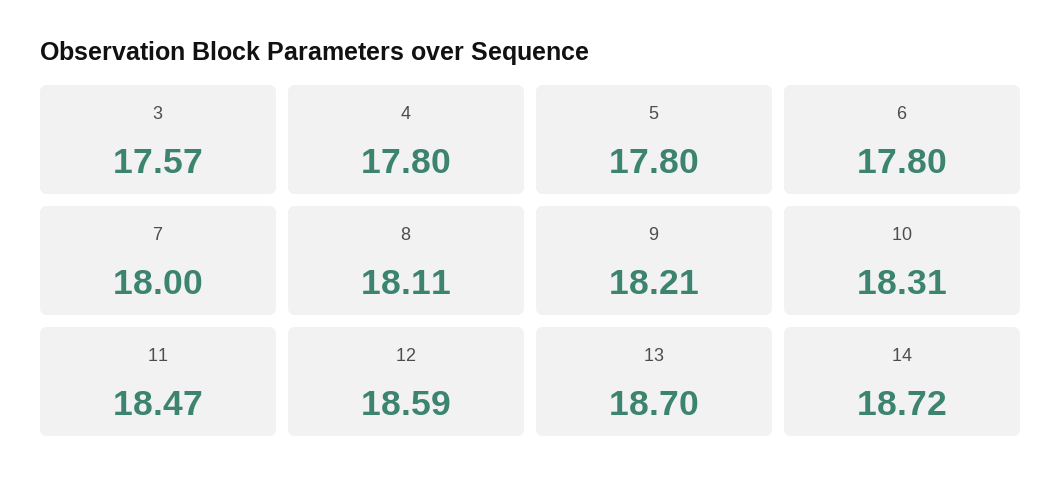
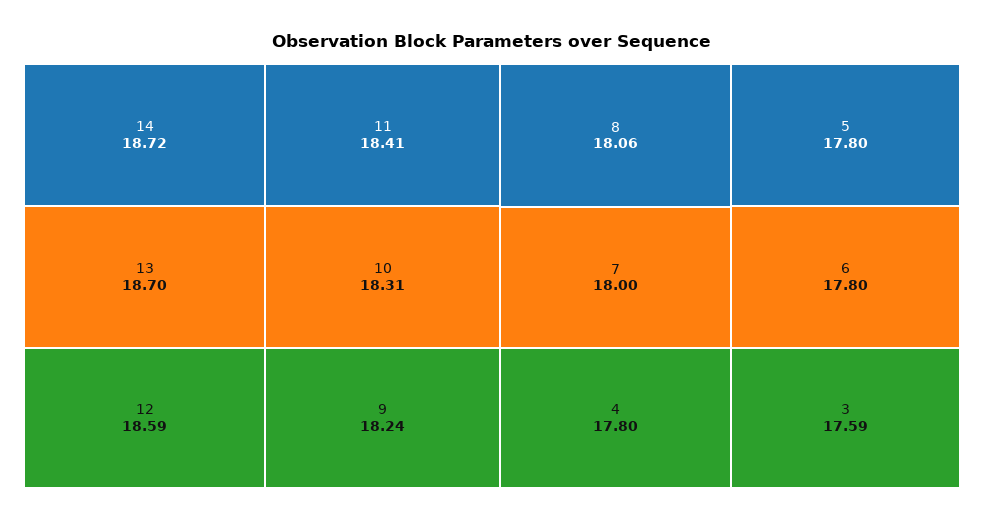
  {
-   "3": 17.57,
+   "3": 17.59,
    "4": 17.8,
    "5": 17.8,
    "6": 17.8,
    "7": 18,
-   "8": 18.11,
+   "8": 18.06,
-   "9": 18.21,
+   "9": 18.24,
    "10": 18.31,
-   "11": 18.47,
+   "11": 18.41,
    "12": 18.59,
    "13": 18.7,
    "14": 18.72
  }

